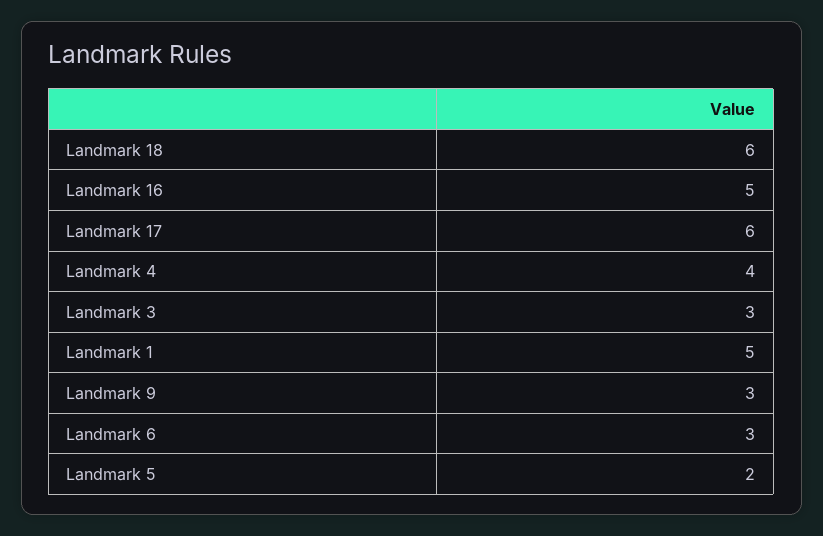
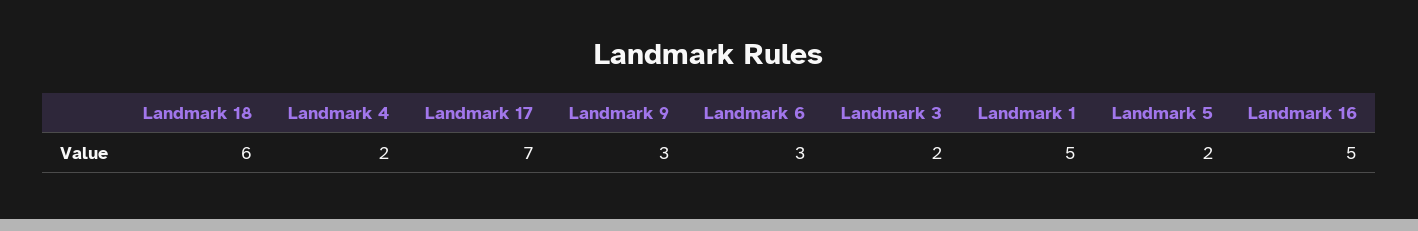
  {
    "Landmark 18": 6,
    "Landmark 16": 5,
-   "Landmark 17": 6,
+   "Landmark 17": 7,
-   "Landmark 4": 4,
+   "Landmark 4": 2,
-   "Landmark 3": 3,
+   "Landmark 3": 2,
    "Landmark 1": 5,
    "Landmark 9": 3,
    "Landmark 6": 3,
    "Landmark 5": 2
  }

